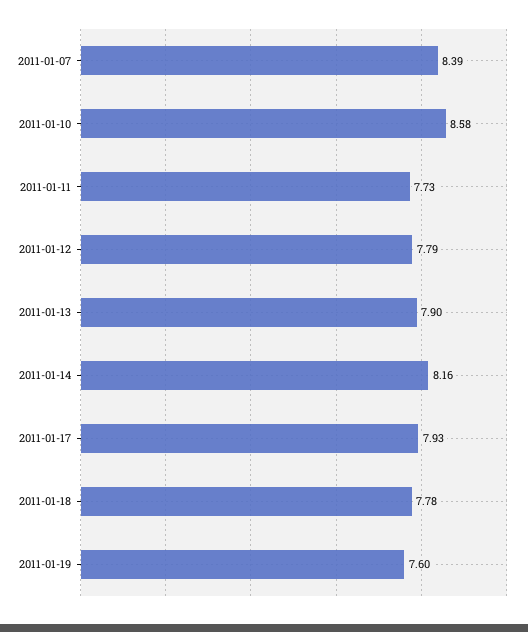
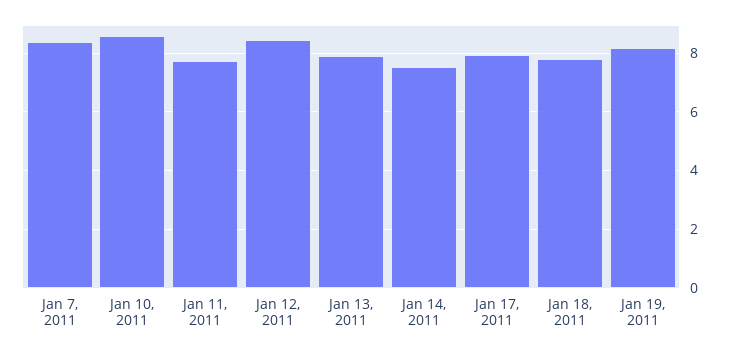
  {
    "2011-01-07": 8.39,
    "2011-01-10": 8.58,
    "2011-01-11": 7.73,
-   "2011-01-12": 7.79,
+   "2011-01-12": 8.5,
    "2011-01-13": 7.9,
-   "2011-01-14": 8.16,
+   "2011-01-14": 7.5,
    "2011-01-17": 7.93,
    "2011-01-18": 7.78,
-   "2011-01-19": 7.6
+   "2011-01-19": 8.25
  }

